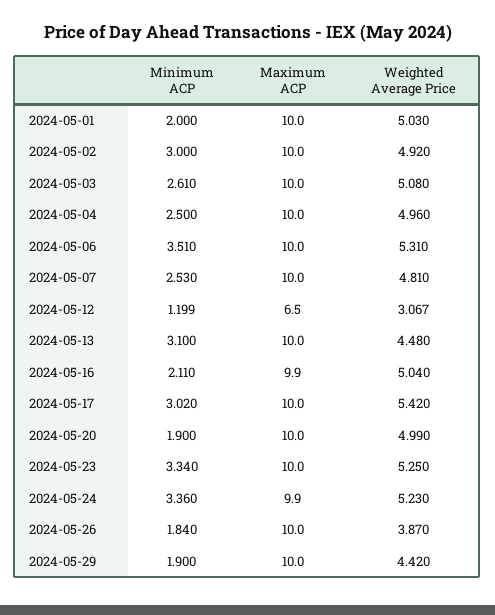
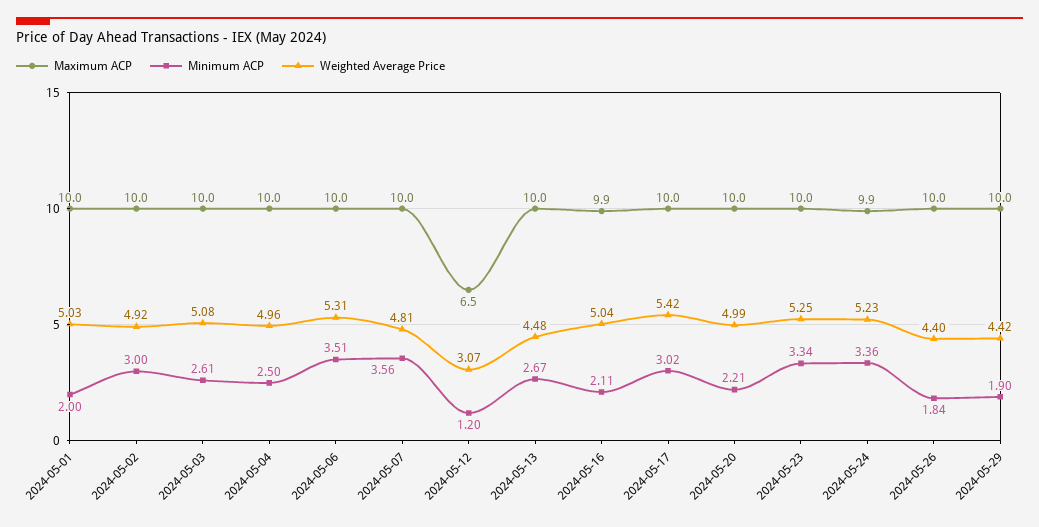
  {
    "Minimum ACP": {
      "2024-05-01": 2,
      "2024-05-02": 3,
      "2024-05-03": 2.61,
      "2024-05-04": 2.5,
      "2024-05-06": 3.51,
-     "2024-05-07": 2.53,
+     "2024-05-07": 3.56,
      "2024-05-12": 1.199,
-     "2024-05-13": 3.1,
+     "2024-05-13": 2.67,
      "2024-05-16": 2.11,
      "2024-05-17": 3.02,
-     "2024-05-20": 1.9,
+     "2024-05-20": 2.21,
      "2024-05-23": 3.34,
      "2024-05-24": 3.36,
      "2024-05-26": 1.84,
      "2024-05-29": 1.9
    },
    "Maximum ACP": {
      "2024-05-01": 10,
      "2024-05-02": 10,
      "2024-05-03": 10,
      "2024-05-04": 10,
      "2024-05-06": 10,
      "2024-05-07": 10,
      "2024-05-12": 6.5,
      "2024-05-13": 10,
      "2024-05-16": 9.9,
      "2024-05-17": 10,
      "2024-05-20": 10,
      "2024-05-23": 10,
      "2024-05-24": 9.9,
      "2024-05-26": 10,
      "2024-05-29": 10
    },
    "Weighted Average Price": {
      "2024-05-01": 5.03,
      "2024-05-02": 4.92,
      "2024-05-03": 5.08,
      "2024-05-04": 4.96,
      "2024-05-06": 5.31,
      "2024-05-07": 4.81,
      "2024-05-12": 3.067,
      "2024-05-13": 4.48,
      "2024-05-16": 5.04,
      "2024-05-17": 5.42,
      "2024-05-20": 4.99,
      "2024-05-23": 5.25,
      "2024-05-24": 5.23,
-     "2024-05-26": 3.87,
+     "2024-05-26": 4.4,
      "2024-05-29": 4.42
    }
  }

